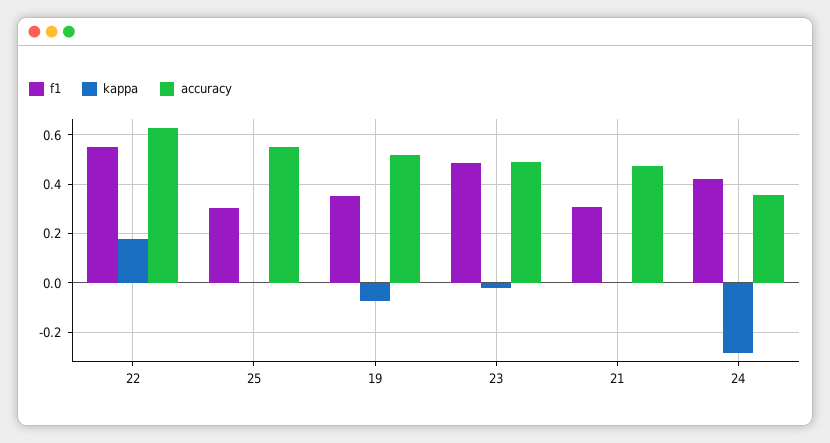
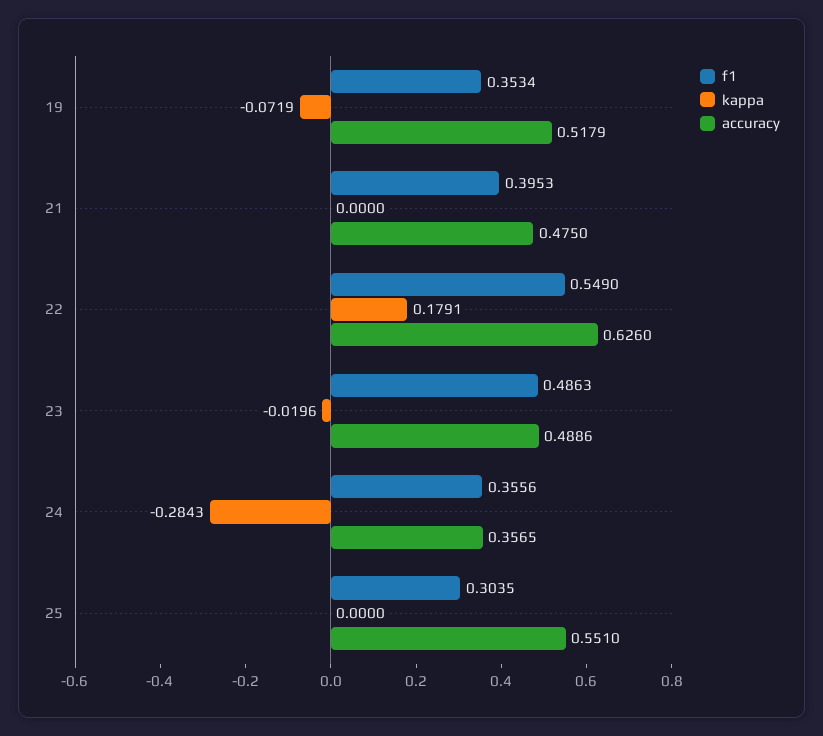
  {
    "f1": {
      "22": 0.549,
      "25": 0.3035,
      "19": 0.3534,
      "23": 0.4863,
-     "21": 0.3,
+     "21": 0.3953,
-     "24": 0.425
+     "24": 0.3556
    },
    "kappa": {
      "22": 0.1791,
      "25": 0,
      "19": -0.0719,
      "23": -0.0196,
      "21": 0,
      "24": -0.2843
    },
    "accuracy": {
      "22": 0.626,
      "25": 0.551,
      "19": 0.5179,
      "23": 0.4886,
      "21": 0.475,
      "24": 0.3565
    }
  }

